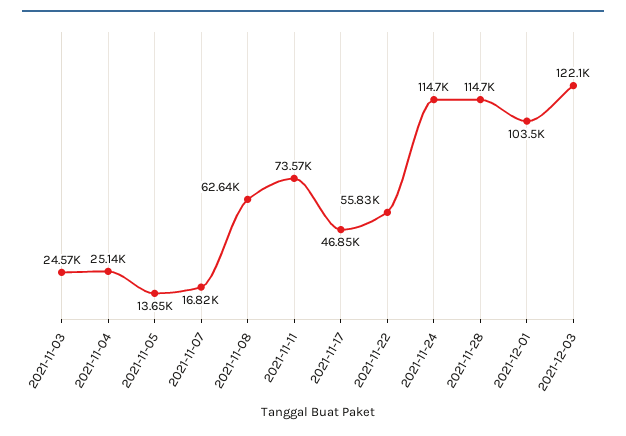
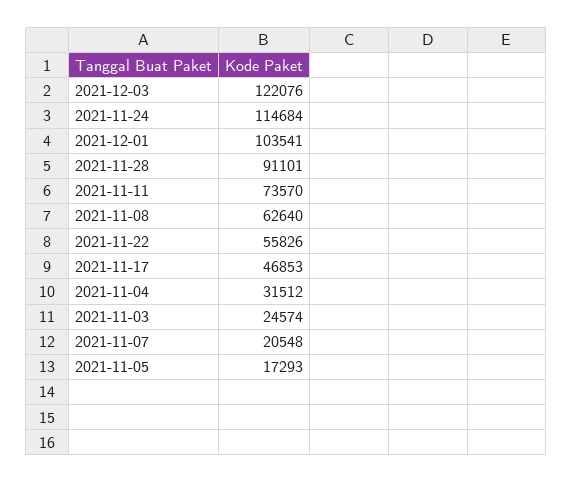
  {
    "2021-11-03": 24574,
-   "2021-11-04": 25140,
+   "2021-11-04": 31512,
-   "2021-11-05": 13650,
+   "2021-11-05": 17293,
-   "2021-11-07": 16820,
+   "2021-11-07": 20548,
    "2021-11-08": 62640,
    "2021-11-11": 73570,
    "2021-11-17": 46853,
    "2021-11-22": 55826,
    "2021-11-24": 114684,
-   "2021-11-28": 114700,
+   "2021-11-28": 91101,
    "2021-12-01": 103541,
    "2021-12-03": 122076
  }

